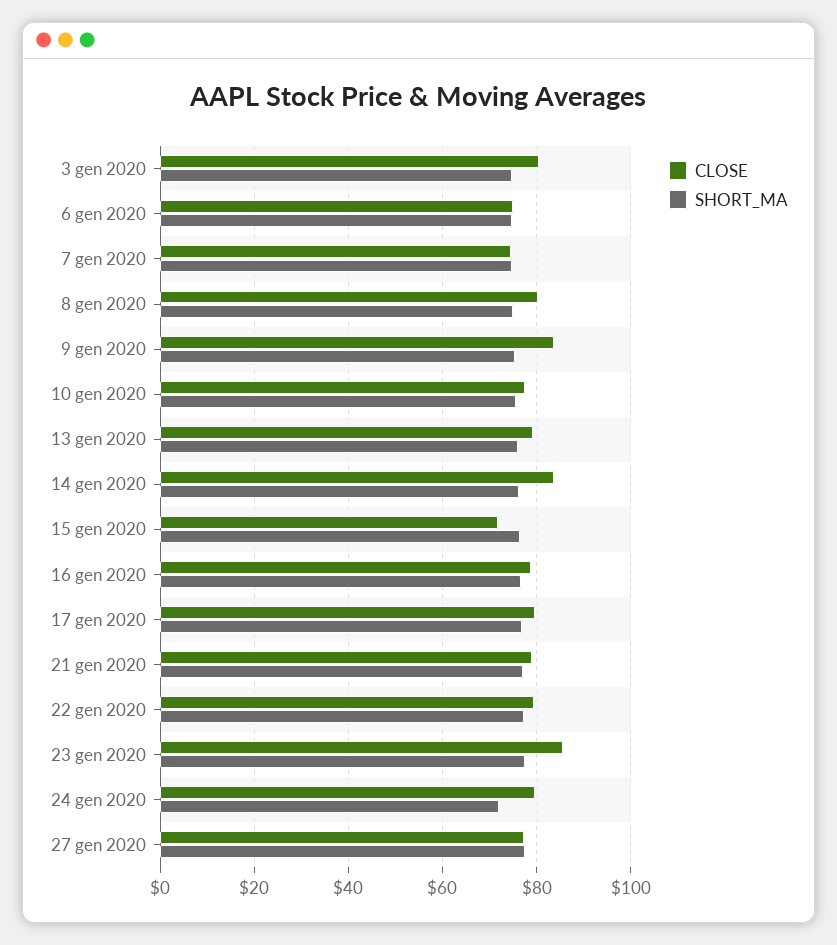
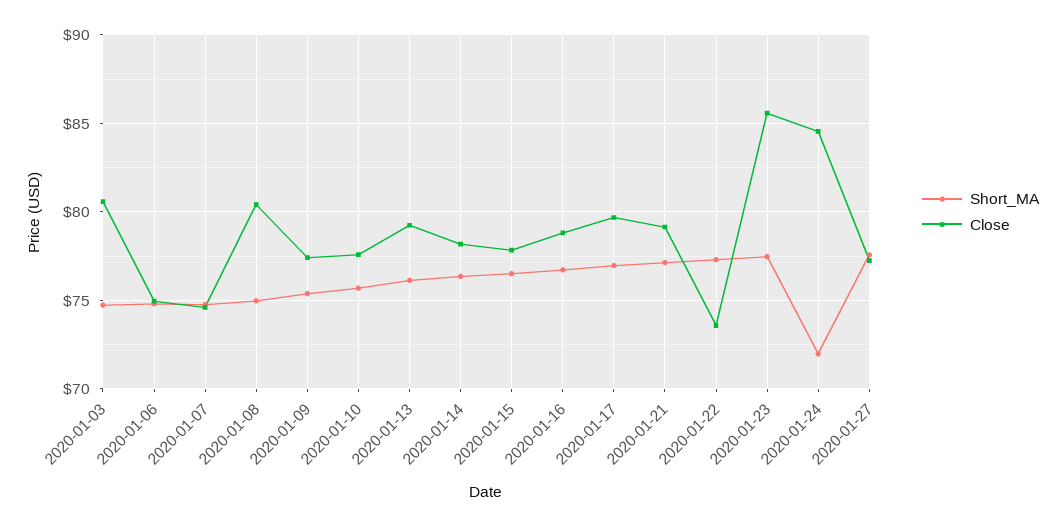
  {
    "CLOSE": {
      "3 gen 2020": 80.5,
      "6 gen 2020": 75,
      "7 gen 2020": 74.5,
      "8 gen 2020": 80.5,
-     "9 gen 2020": 84,
+     "9 gen 2020": 77.5,
      "10 gen 2020": 77.5,
      "13 gen 2020": 79,
-     "14 gen 2020": 84,
+     "14 gen 2020": 78,
-     "15 gen 2020": 72,
+     "15 gen 2020": 78,
      "16 gen 2020": 79,
      "17 gen 2020": 79.5,
      "21 gen 2020": 79,
-     "22 gen 2020": 80,
+     "22 gen 2020": 73.5,
      "23 gen 2020": 85.5,
-     "24 gen 2020": 80,
+     "24 gen 2020": 84.5,
      "27 gen 2020": 77
    },
    "SHORT_MA": {
      "3 gen 2020": 74.5,
      "6 gen 2020": 75,
      "7 gen 2020": 75,
      "8 gen 2020": 75,
      "9 gen 2020": 75.5,
      "10 gen 2020": 75.5,
      "13 gen 2020": 76,
      "14 gen 2020": 76.5,
      "15 gen 2020": 76.5,
      "16 gen 2020": 76.5,
      "17 gen 2020": 77,
      "21 gen 2020": 77,
      "22 gen 2020": 77.5,
      "23 gen 2020": 77.5,
      "24 gen 2020": 72,
      "27 gen 2020": 77.5
    }
  }

